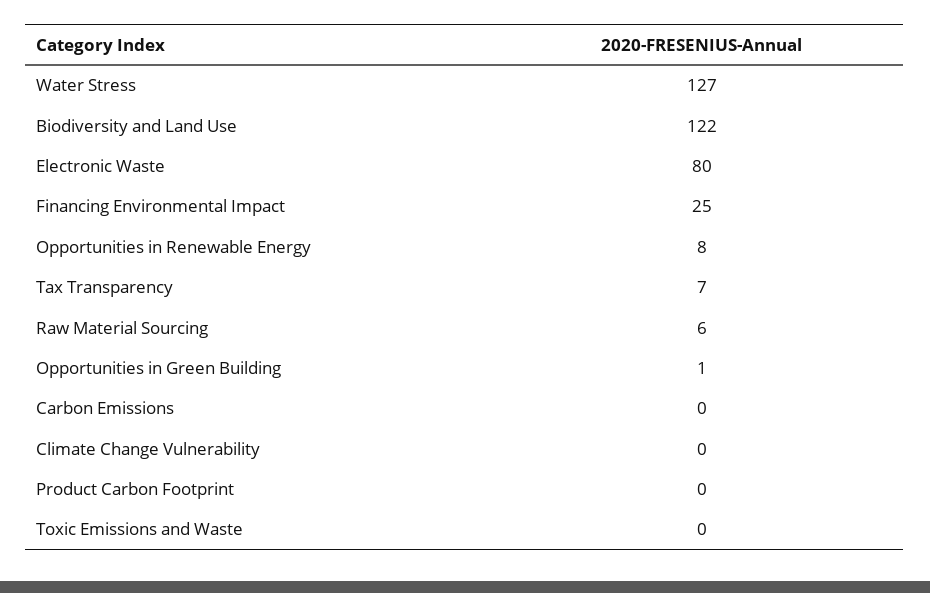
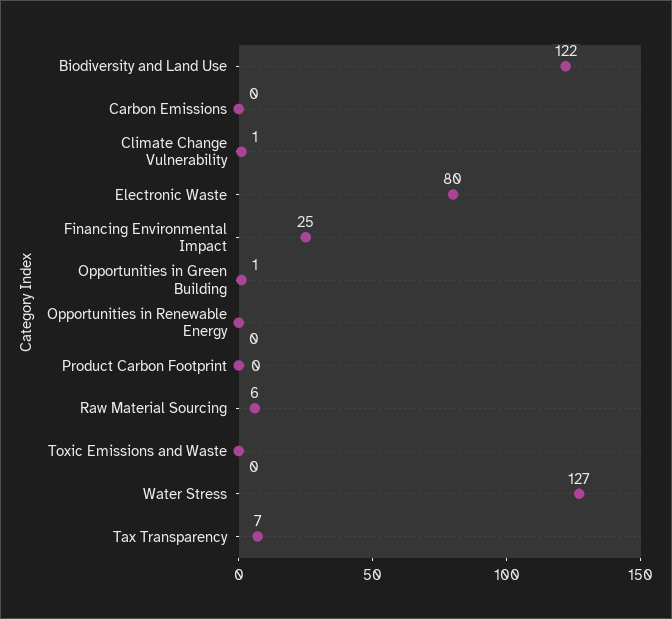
  {
    "Water Stress": 127,
    "Biodiversity and Land Use": 122,
    "Electronic Waste": 80,
    "Financing Environmental Impact": 25,
-   "Opportunities in Renewable Energy": 8,
+   "Opportunities in Renewable Energy": 0,
    "Tax Transparency": 7,
    "Raw Material Sourcing": 6,
    "Opportunities in Green Building": 1,
    "Carbon Emissions": 0,
-   "Climate Change Vulnerability": 0,
+   "Climate Change Vulnerability": 1,
    "Product Carbon Footprint": 0,
    "Toxic Emissions and Waste": 0
  }

